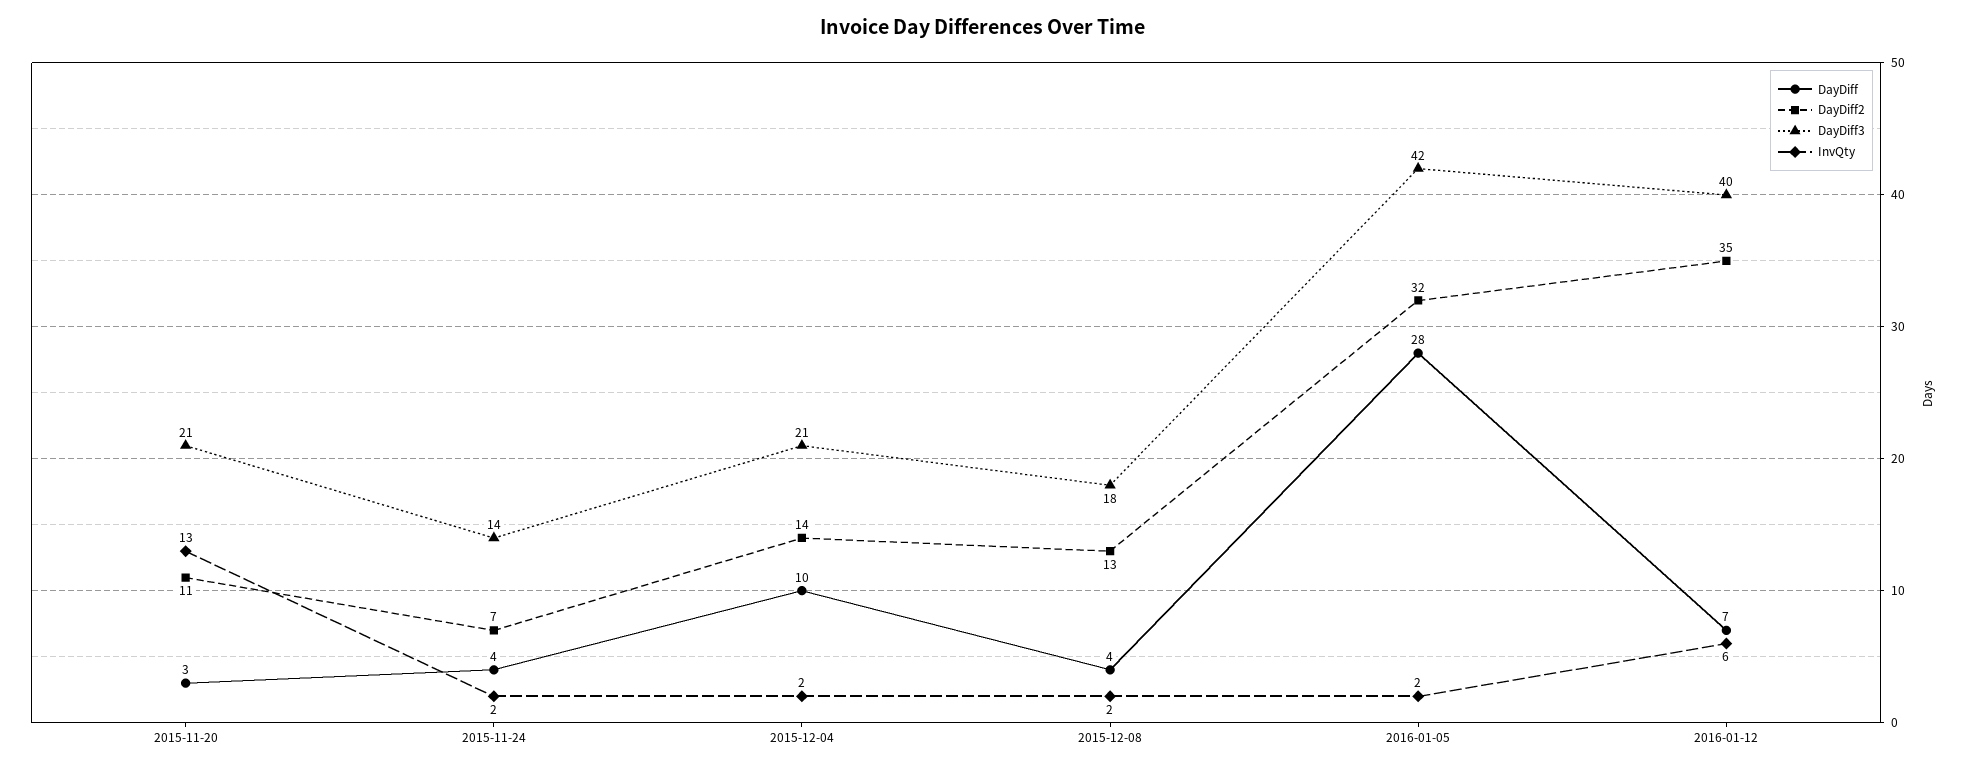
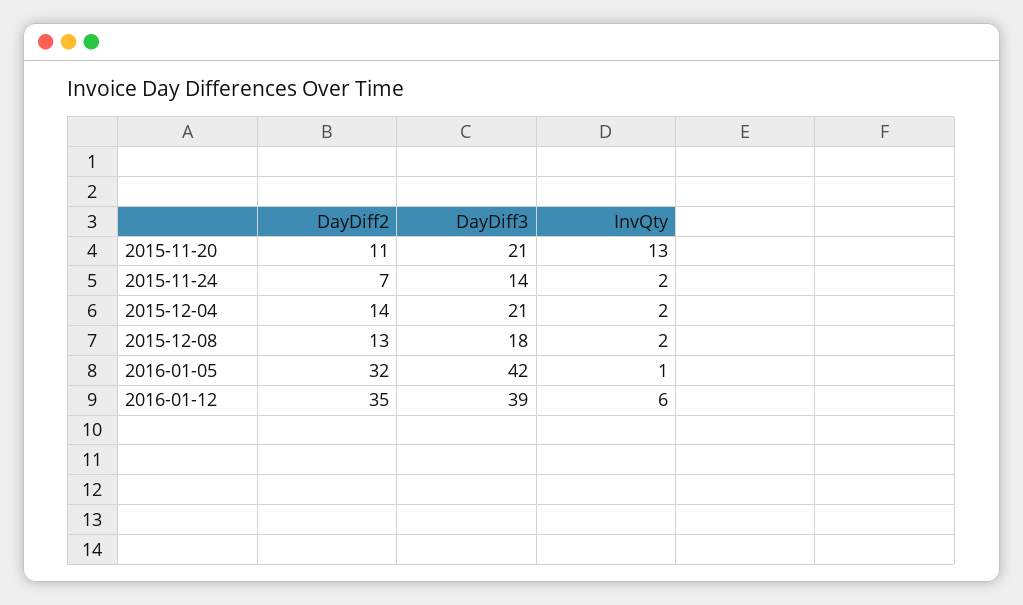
  {
-   "DayDiff": {
-     "2015-11-20": 3,
-     "2015-11-24": 4,
-     "2015-12-04": 10,
-     "2015-12-08": 4,
-     "2016-01-05": 28,
-     "2016-01-12": 7
-   },
    "DayDiff2": {
      "2015-11-20": 11,
      "2015-11-24": 7,
      "2015-12-04": 14,
      "2015-12-08": 13,
      "2016-01-05": 32,
      "2016-01-12": 35
    },
    "DayDiff3": {
      "2015-11-20": 21,
      "2015-11-24": 14,
      "2015-12-04": 21,
      "2015-12-08": 18,
      "2016-01-05": 42,
-     "2016-01-12": 40
+     "2016-01-12": 39
    },
    "InvQty": {
      "2015-11-20": 13,
      "2015-11-24": 2,
      "2015-12-04": 2,
      "2015-12-08": 2,
-     "2016-01-05": 2,
+     "2016-01-05": 1,
      "2016-01-12": 6
    }
  }

